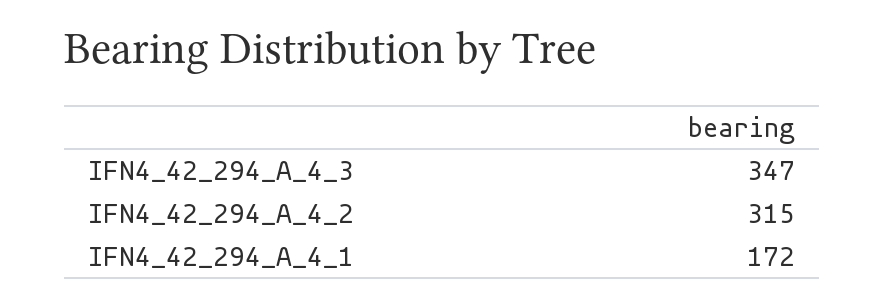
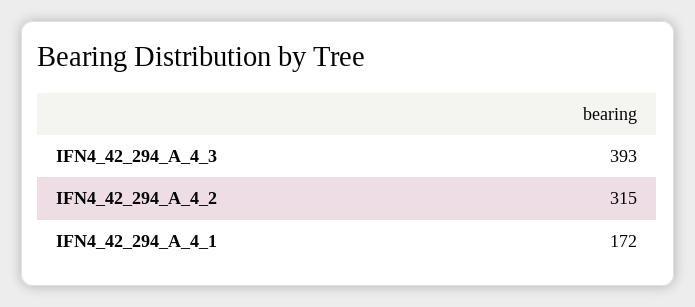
  {
-   "IFN4_42_294_A_4_3": 347,
+   "IFN4_42_294_A_4_3": 393,
    "IFN4_42_294_A_4_2": 315,
    "IFN4_42_294_A_4_1": 172
  }

